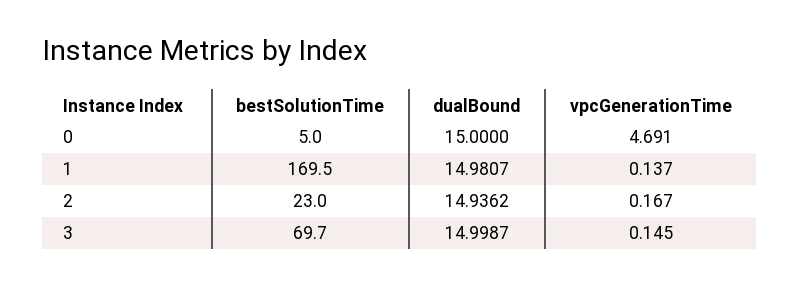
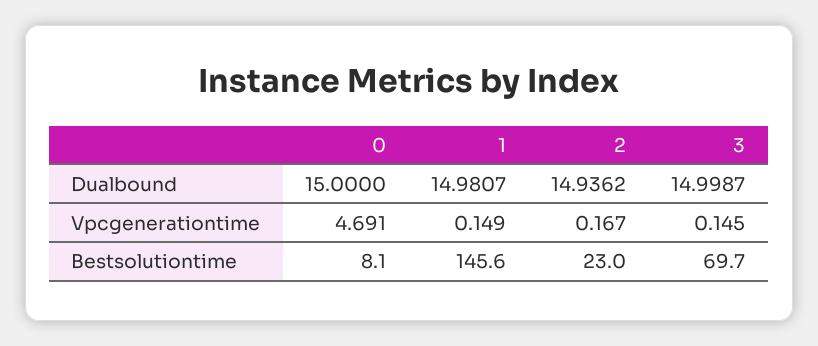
  {
    "bestSolutionTime": {
-     "0": 5,
+     "0": 8.1,
-     "1": 169.5,
+     "1": 145.6,
      "2": 23,
      "3": 69.7
    },
    "dualBound": {
      "0": 15,
      "1": 14.9807,
      "2": 14.9362,
      "3": 14.9987
    },
    "vpcGenerationTime": {
      "0": 4.691,
-     "1": 0.137,
+     "1": 0.149,
      "2": 0.167,
      "3": 0.145
    }
  }

